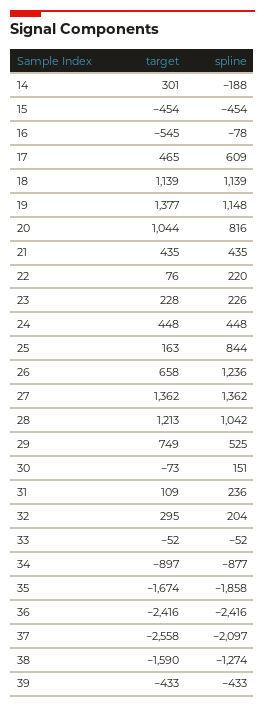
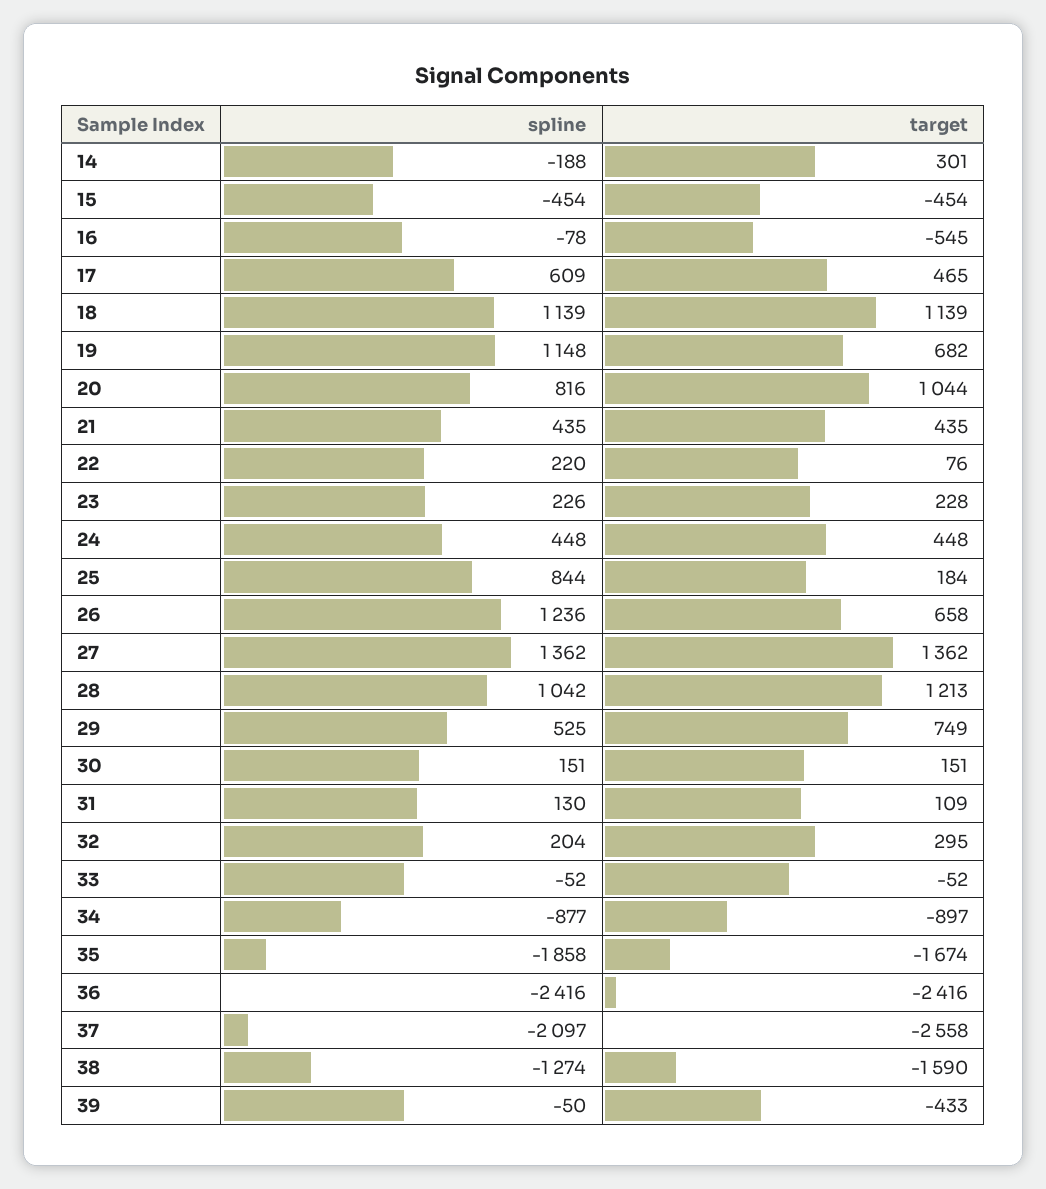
  {
    "target": {
      "14": 301,
      "15": -454,
      "16": -545,
      "17": 465,
      "18": 1139,
-     "19": 1377,
+     "19": 682,
      "20": 1044,
      "21": 435,
      "22": 76,
      "23": 228,
      "24": 448,
-     "25": 163,
+     "25": 184,
      "26": 658,
      "27": 1362,
      "28": 1213,
      "29": 749,
-     "30": -73,
+     "30": 151,
      "31": 109,
      "32": 295,
      "33": -52,
      "34": -897,
      "35": -1674,
      "36": -2416,
      "37": -2558,
      "38": -1590,
      "39": -433
    },
    "spline": {
      "14": -188,
      "15": -454,
      "16": -78,
      "17": 609,
      "18": 1139,
      "19": 1148,
      "20": 816,
      "21": 435,
      "22": 220,
      "23": 226,
      "24": 448,
      "25": 844,
      "26": 1236,
      "27": 1362,
      "28": 1042,
      "29": 525,
      "30": 151,
-     "31": 236,
+     "31": 130,
      "32": 204,
      "33": -52,
      "34": -877,
      "35": -1858,
      "36": -2416,
      "37": -2097,
      "38": -1274,
-     "39": -433
+     "39": -50
    }
  }

